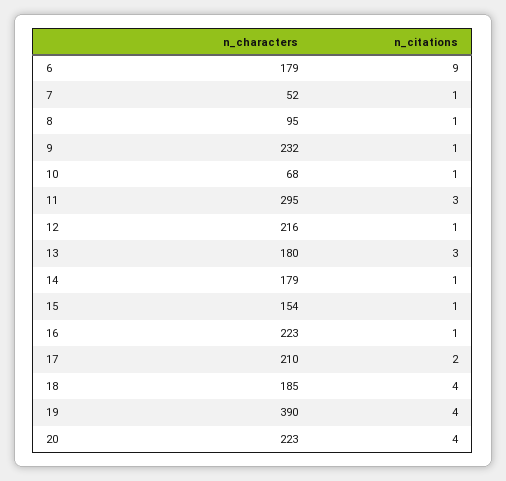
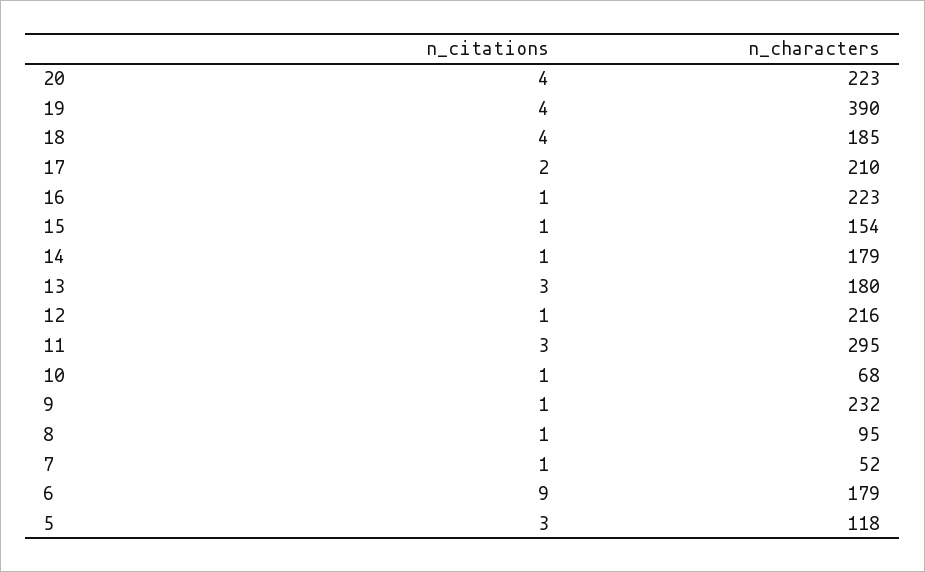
  {
    "n_characters": {
      "6": 179,
      "7": 52,
      "8": 95,
      "9": 232,
      "10": 68,
      "11": 295,
      "12": 216,
      "13": 180,
      "14": 179,
      "15": 154,
      "16": 223,
      "17": 210,
      "18": 185,
      "19": 390,
-     "20": 223
+     "20": 223,
+     "5": 118
    },
    "n_citations": {
      "6": 9,
      "7": 1,
      "8": 1,
      "9": 1,
      "10": 1,
      "11": 3,
      "12": 1,
      "13": 3,
      "14": 1,
      "15": 1,
      "16": 1,
      "17": 2,
      "18": 4,
      "19": 4,
-     "20": 4
+     "20": 4,
+     "5": 3
    }
  }

